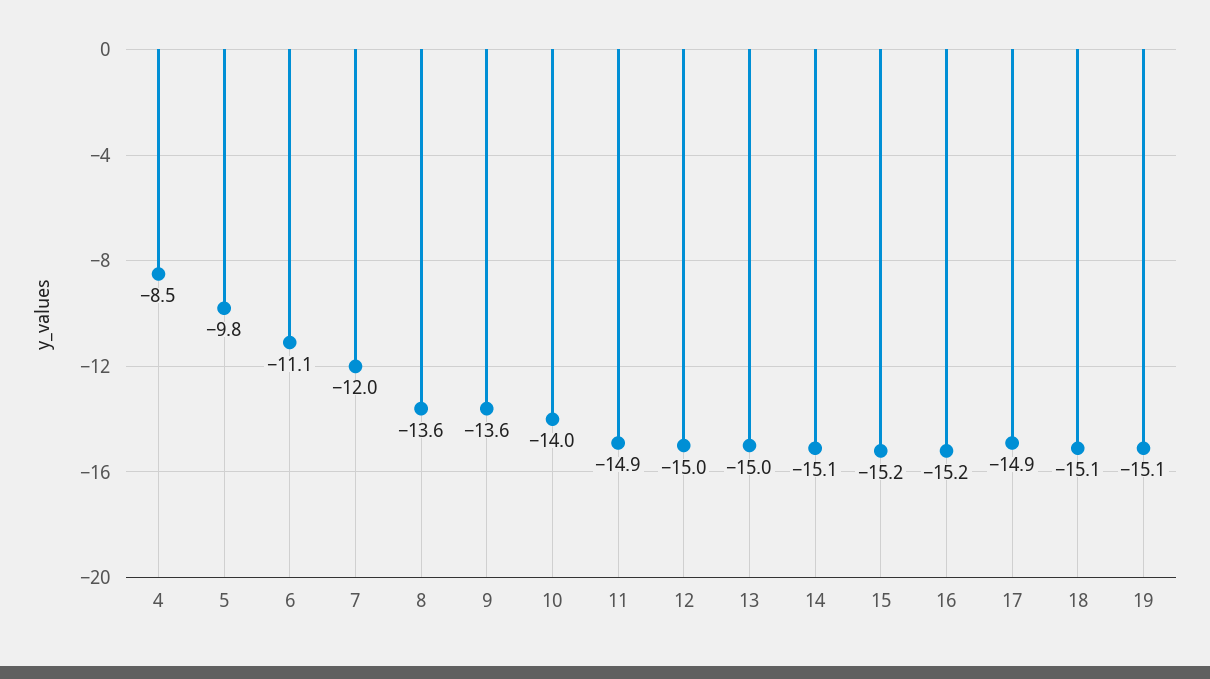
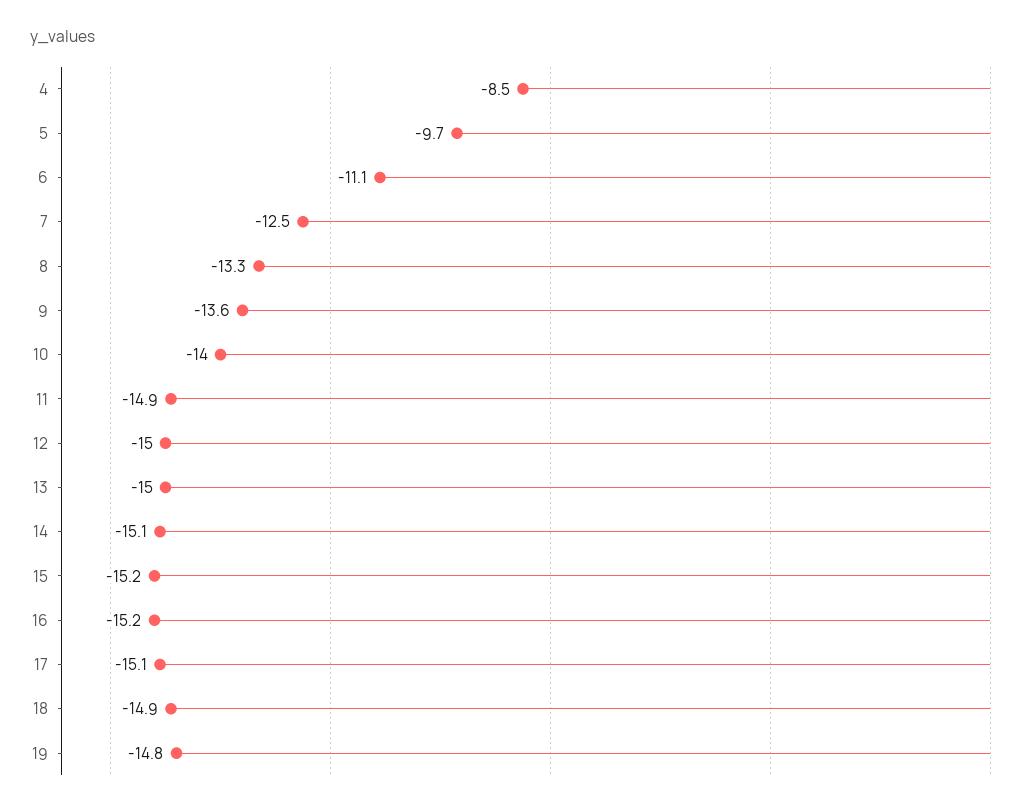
  {
    "4": -8.5,
-   "5": -9.8,
+   "5": -9.7,
    "6": -11.1,
-   "7": -12,
+   "7": -12.5,
-   "8": -13.6,
+   "8": -13.3,
    "9": -13.6,
    "10": -14,
    "11": -14.9,
    "12": -15,
    "13": -15,
    "14": -15.1,
    "15": -15.2,
    "16": -15.2,
-   "17": -14.9,
+   "17": -15.1,
-   "18": -15.1,
+   "18": -14.9,
-   "19": -15.1
+   "19": -14.8
  }

